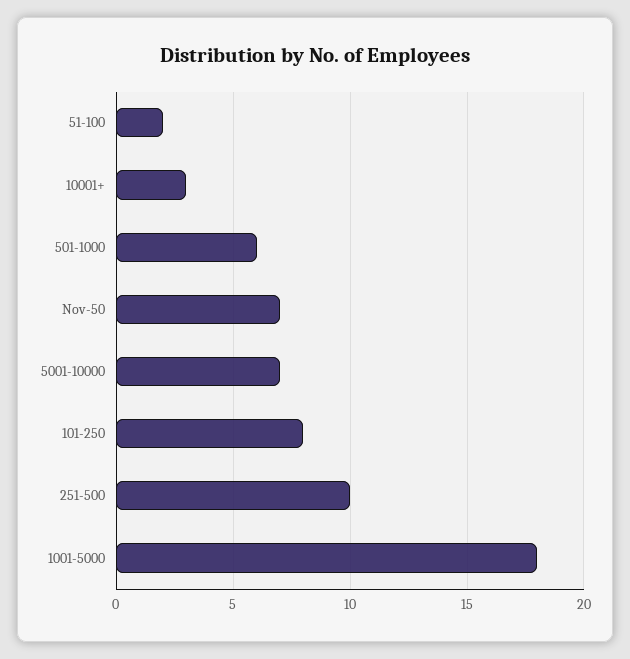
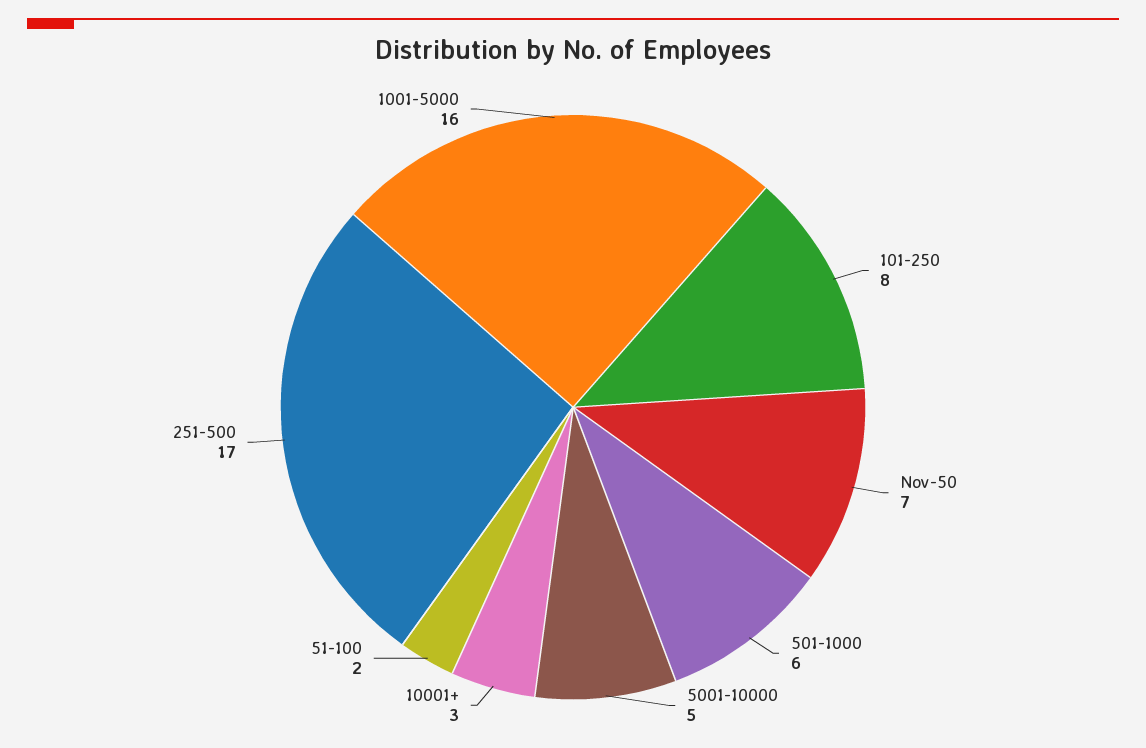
  {
    "51-100": 2,
    "10001+": 3,
    "501-1000": 6,
    "Nov-50": 7,
-   "5001-10000": 7,
+   "5001-10000": 5,
    "101-250": 8,
-   "251-500": 10,
+   "251-500": 17,
-   "1001-5000": 18
+   "1001-5000": 16
  }

